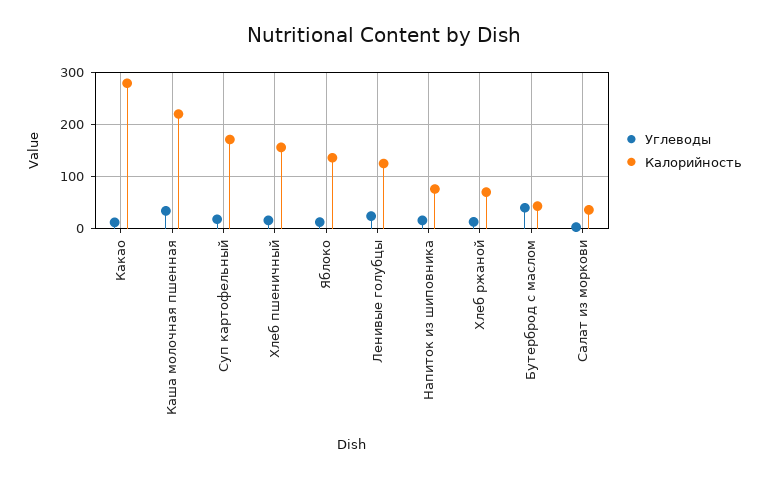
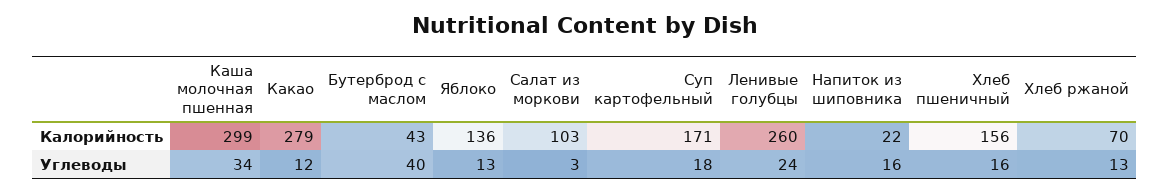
  {
    "Углеводы": {
      "Какао": 12,
      "Каша молочная пшенная": 34,
      "Суп картофельный": 18,
      "Хлеб пшеничный": 16,
      "Яблоко": 13,
      "Ленивые голубцы": 24,
      "Напиток из шиповника": 16,
      "Хлеб ржаной": 13,
      "Бутерброд с маслом": 40,
      "Салат из моркови": 3
    },
    "Калорийность": {
      "Какао": 279,
-     "Каша молочная пшенная": 220,
+     "Каша молочная пшенная": 299,
      "Суп картофельный": 171,
      "Хлеб пшеничный": 156,
      "Яблоко": 136,
-     "Ленивые голубцы": 120,
+     "Ленивые голубцы": 260,
-     "Напиток из шиповника": 80,
+     "Напиток из шиповника": 22,
      "Хлеб ржаной": 70,
      "Бутерброд с маслом": 43,
-     "Салат из моркови": 40
+     "Салат из моркови": 103
    }
  }

